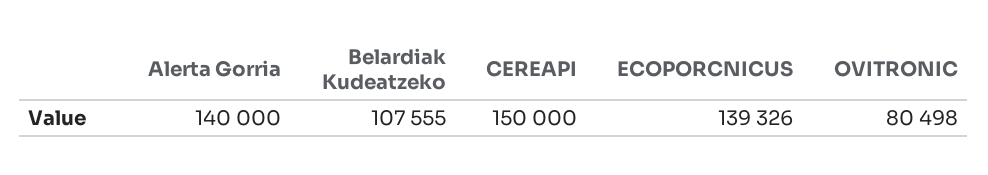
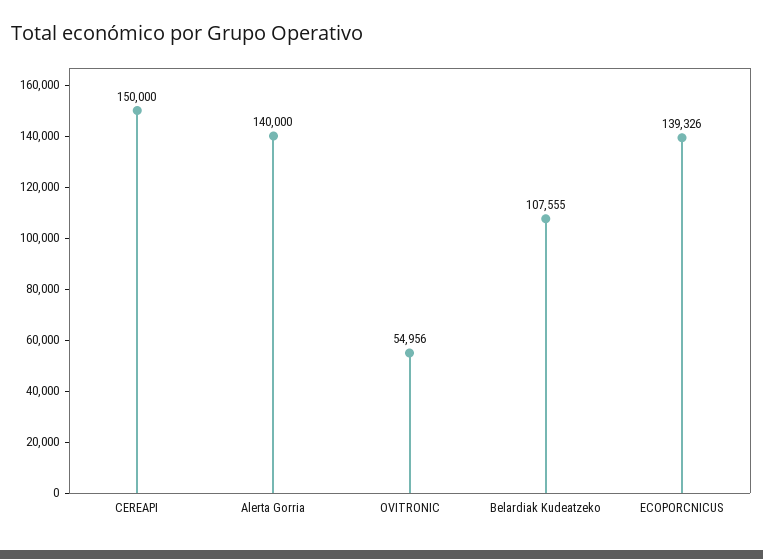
  {
    "Alerta Gorria": 140000,
    "Belardiak Kudeatzeko": 107555,
    "CEREAPI": 150000,
    "ECOPORCNICUS": 139326,
-   "OVITRONIC": 80498
+   "OVITRONIC": 54956
  }

